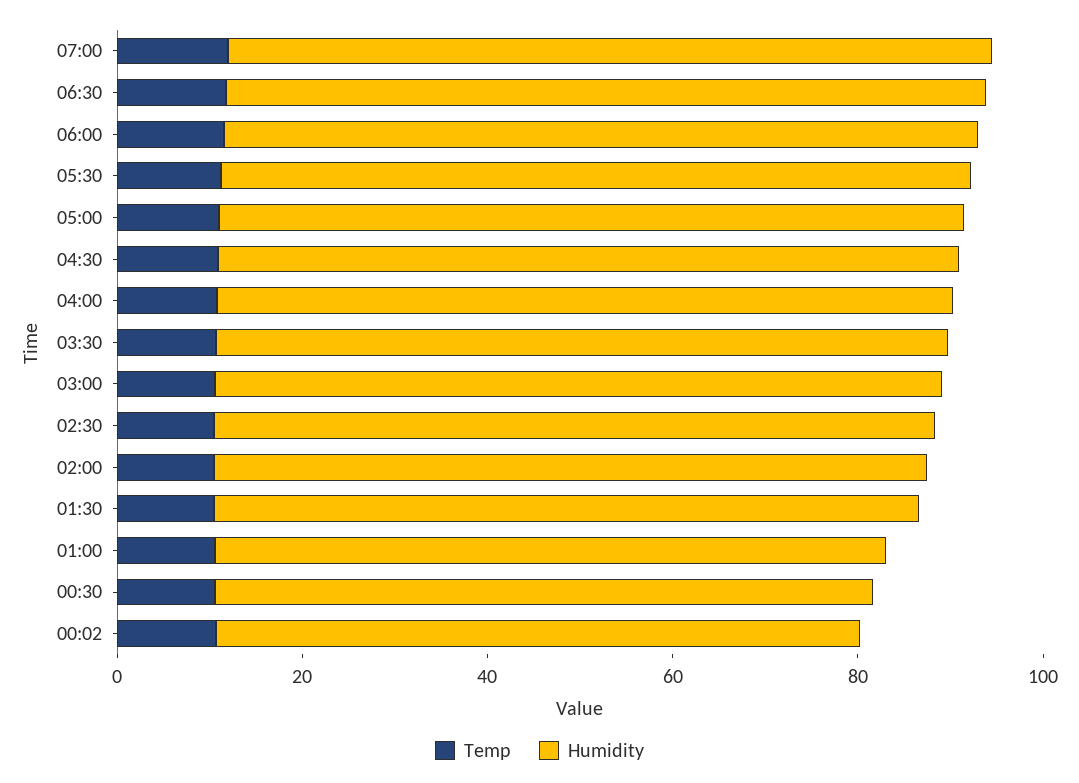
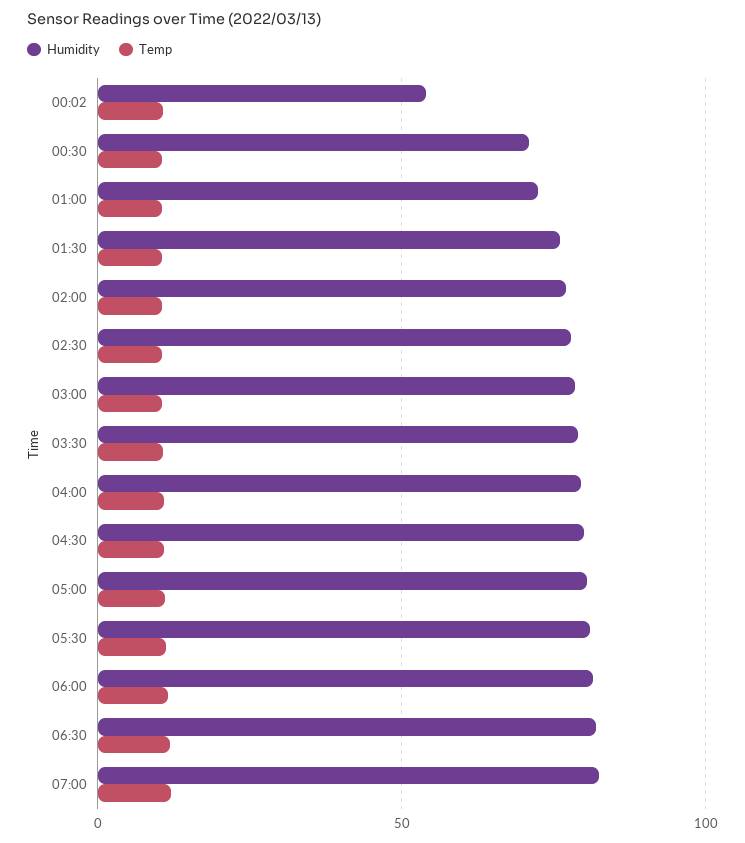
  {
    "Temp": {
      "07:00": 10,
      "06:30": 10,
      "06:00": 10,
      "05:30": 10,
      "05:00": 10,
      "04:30": 10,
      "04:00": 10,
      "03:30": 10,
      "03:00": 10,
      "02:30": 10,
      "02:00": 10,
      "01:30": 10,
      "01:00": 10,
      "00:30": 10,
      "00:02": 10
    },
    "Humidity": {
      "07:00": 85,
      "06:30": 80,
      "06:00": 80,
      "05:30": 80,
      "05:00": 80,
      "04:30": 80,
      "04:00": 80,
      "03:30": 80,
      "03:00": 80,
      "02:30": 80,
      "02:00": 75,
      "01:30": 75,
      "01:00": 70,
      "00:30": 70,
-     "00:02": 70
+     "00:02": 55
    }
  }

